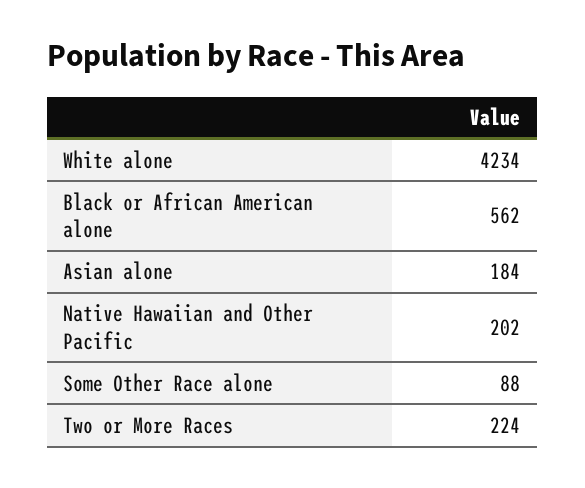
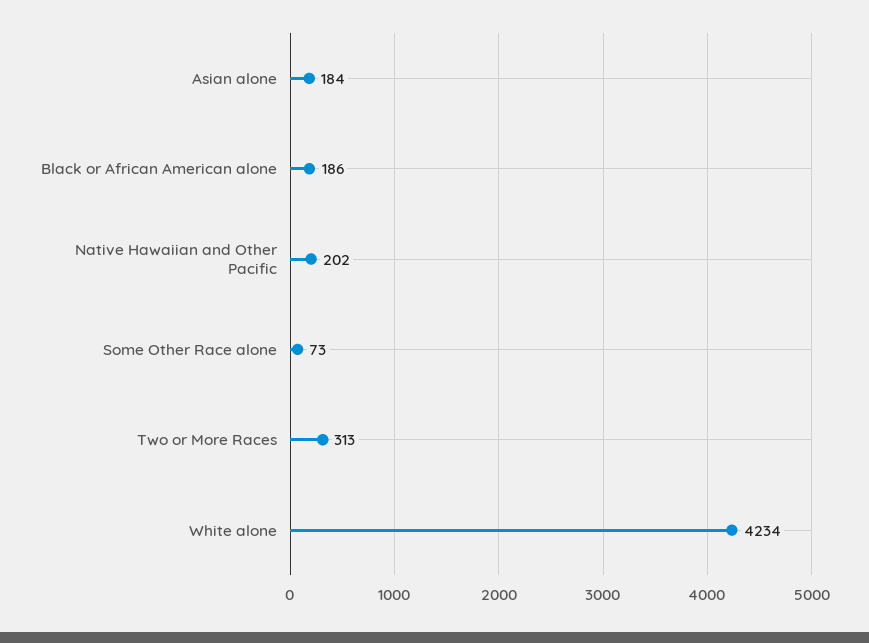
  {
    "White alone": 4234,
-   "Black or African American alone": 562,
+   "Black or African American alone": 186,
    "Asian alone": 184,
    "Native Hawaiian and Other Pacific": 202,
-   "Some Other Race alone": 88,
+   "Some Other Race alone": 73,
-   "Two or More Races": 224
+   "Two or More Races": 313
  }

